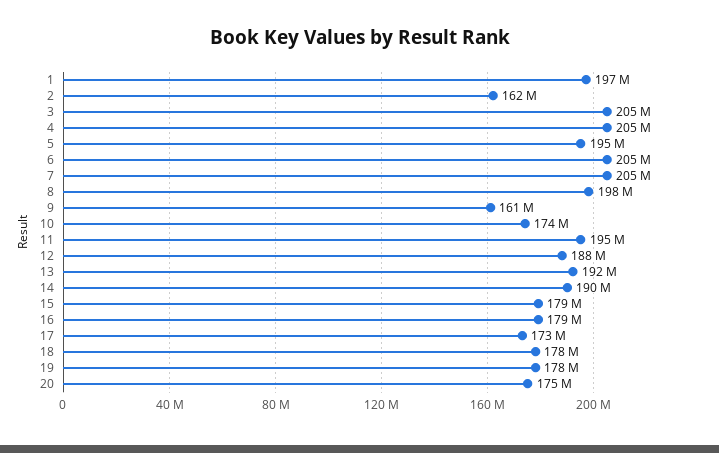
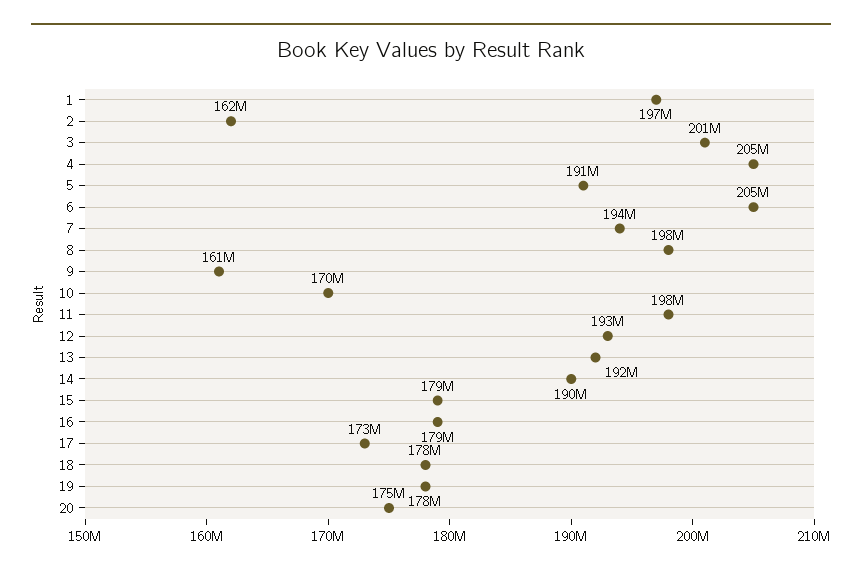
  {
    "1": 197000000,
    "2": 162000000,
-   "3": 205000000,
+   "3": 201000000,
    "4": 205000000,
-   "5": 195000000,
+   "5": 191000000,
    "6": 205000000,
-   "7": 205000000,
+   "7": 194000000,
    "8": 198000000,
    "9": 161000000,
-   "10": 174000000,
+   "10": 170000000,
-   "11": 195000000,
+   "11": 198000000,
-   "12": 188000000,
+   "12": 193000000,
    "13": 192000000,
    "14": 190000000,
    "15": 179000000,
    "16": 179000000,
    "17": 173000000,
    "18": 178000000,
    "19": 178000000,
    "20": 175000000
  }

